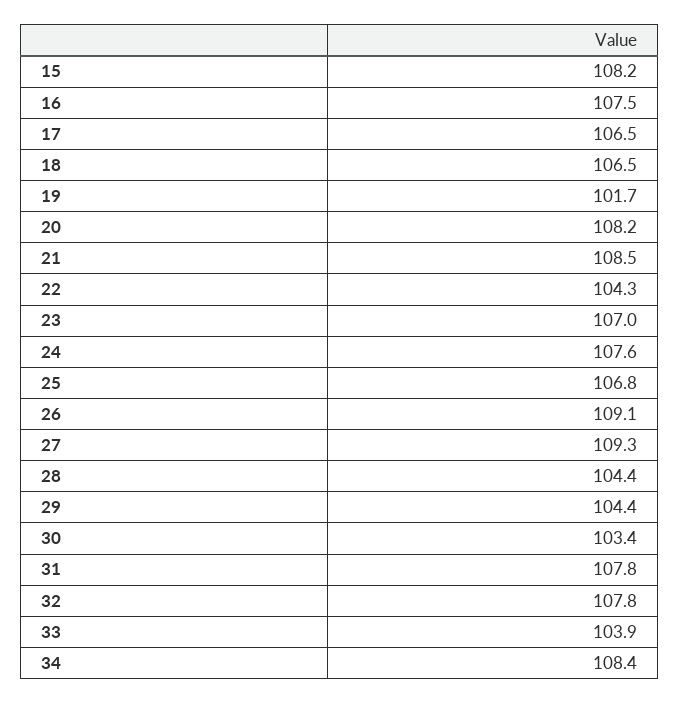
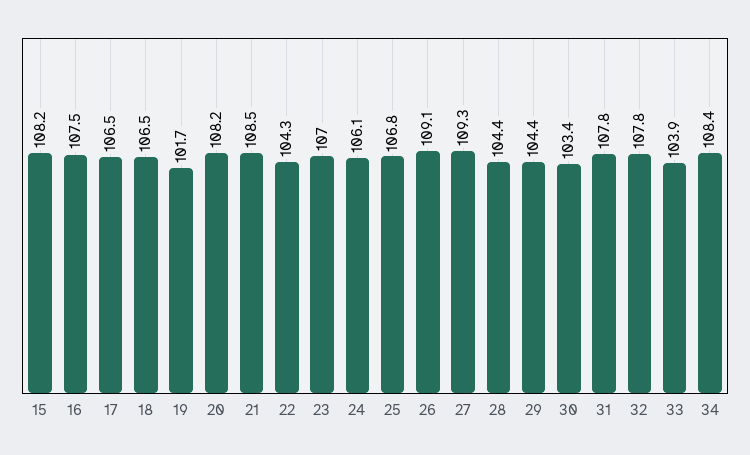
  {
    "15": 108.2,
    "16": 107.5,
    "17": 106.5,
    "18": 106.5,
    "19": 101.7,
    "20": 108.2,
    "21": 108.5,
    "22": 104.3,
    "23": 107,
-   "24": 107.6,
+   "24": 106.1,
    "25": 106.8,
    "26": 109.1,
    "27": 109.3,
    "28": 104.4,
    "29": 104.4,
    "30": 103.4,
    "31": 107.8,
    "32": 107.8,
    "33": 103.9,
    "34": 108.4
  }

